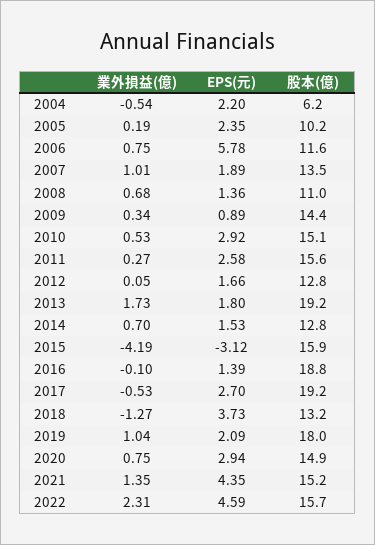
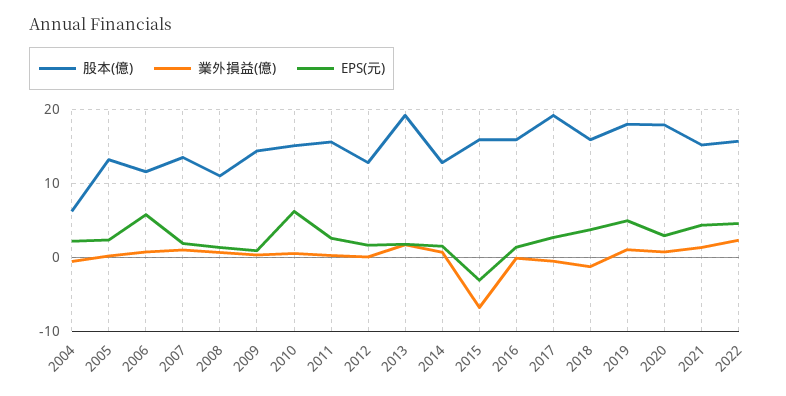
  {
    "業外損益(億)": {
      "2004": -0.54,
      "2005": 0.19,
      "2006": 0.75,
      "2007": 1.01,
      "2008": 0.68,
      "2009": 0.34,
      "2010": 0.53,
      "2011": 0.27,
      "2012": 0.05,
      "2013": 1.73,
      "2014": 0.7,
-     "2015": -4.19,
+     "2015": -7,
      "2016": -0.1,
      "2017": -0.53,
      "2018": -1.27,
      "2019": 1.04,
      "2020": 0.75,
      "2021": 1.35,
      "2022": 2.31
    },
    "EPS(元)": {
      "2004": 2.2,
      "2005": 2.35,
      "2006": 5.78,
      "2007": 1.89,
      "2008": 1.36,
      "2009": 0.89,
-     "2010": 2.92,
+     "2010": 6,
      "2011": 2.58,
      "2012": 1.66,
      "2013": 1.8,
      "2014": 1.53,
      "2015": -3.12,
      "2016": 1.39,
      "2017": 2.7,
      "2018": 3.73,
-     "2019": 2.09,
+     "2019": 5,
      "2020": 2.94,
      "2021": 4.35,
      "2022": 4.59
    },
    "股本(億)": {
      "2004": 6.2,
-     "2005": 10.2,
+     "2005": 13,
      "2006": 11.6,
      "2007": 13.5,
      "2008": 11,
      "2009": 14.4,
      "2010": 15.1,
      "2011": 15.6,
      "2012": 12.8,
      "2013": 19.2,
      "2014": 12.8,
      "2015": 15.9,
-     "2016": 18.8,
+     "2016": 16,
      "2017": 19.2,
-     "2018": 13.2,
+     "2018": 16,
      "2019": 18,
-     "2020": 14.9,
+     "2020": 18,
      "2021": 15.2,
      "2022": 15.7
    }
  }

